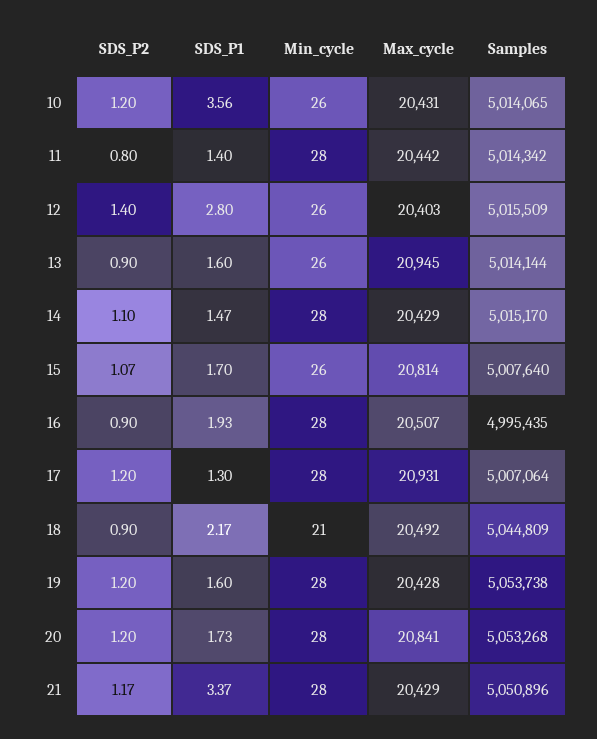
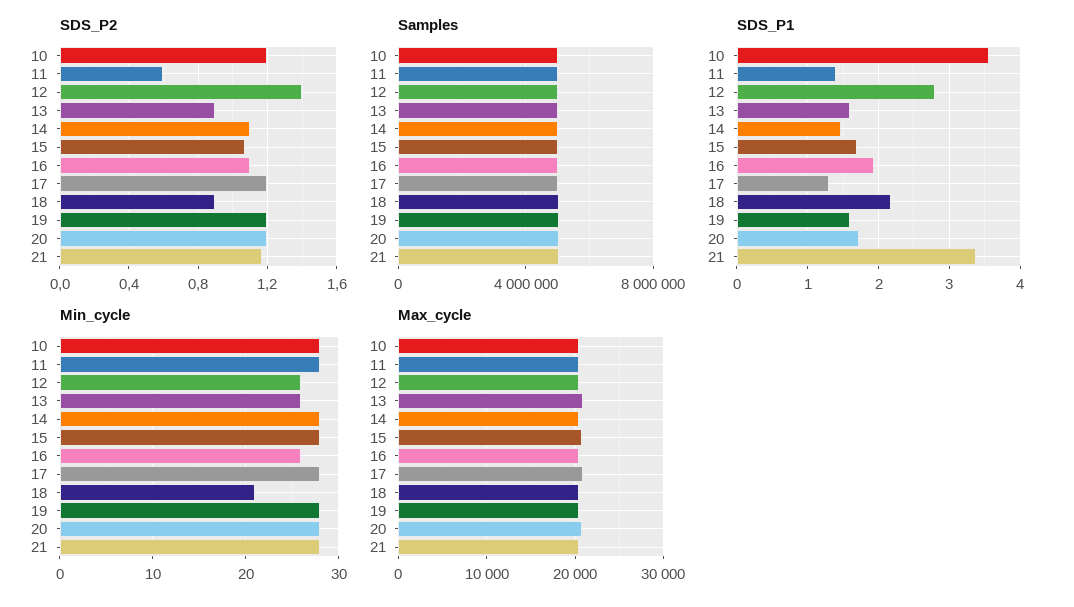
  {
    "SDS_P2": {
      "10": 1.2,
-     "11": 0.8,
+     "11": 0.6,
      "12": 1.4,
      "13": 0.9,
      "14": 1.1,
      "15": 1.07,
-     "16": 0.9,
+     "16": 1.1,
      "17": 1.2,
      "18": 0.9,
      "19": 1.2,
      "20": 1.2,
      "21": 1.17
    },
    "SDS_P1": {
      "10": 3.56,
      "11": 1.4,
      "12": 2.8,
      "13": 1.6,
      "14": 1.47,
      "15": 1.7,
      "16": 1.93,
      "17": 1.3,
      "18": 2.17,
      "19": 1.6,
      "20": 1.73,
      "21": 3.37
    },
    "Min_cycle": {
-     "10": 26,
+     "10": 28,
      "11": 28,
      "12": 26,
      "13": 26,
      "14": 28,
-     "15": 26,
+     "15": 28,
-     "16": 28,
+     "16": 26,
      "17": 28,
      "18": 21,
      "19": 28,
      "20": 28,
      "21": 28
    },
    "Max_cycle": {
      "10": 20431,
      "11": 20442,
      "12": 20403,
      "13": 20945,
      "14": 20429,
      "15": 20814,
      "16": 20507,
      "17": 20931,
      "18": 20492,
      "19": 20428,
      "20": 20841,
      "21": 20429
    },
    "Samples": {
      "10": 5014065,
      "11": 5014342,
      "12": 5015509,
      "13": 5014144,
      "14": 5015170,
      "15": 5007640,
      "16": 4995435,
      "17": 5007064,
      "18": 5044809,
      "19": 5053738,
      "20": 5053268,
      "21": 5050896
    }
  }

